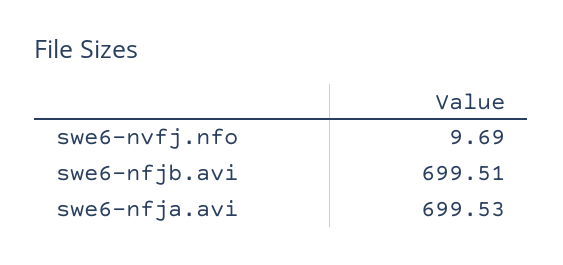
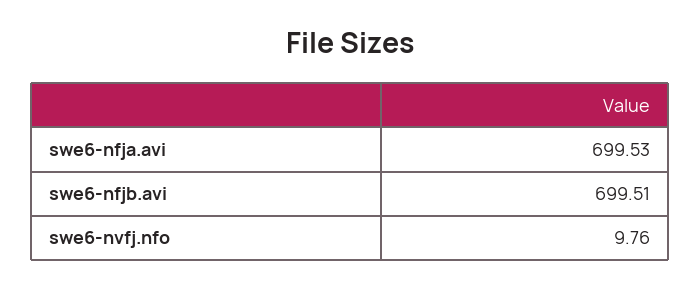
  {
-   "swe6-nvfj.nfo": 9.69,
+   "swe6-nvfj.nfo": 9.76,
    "swe6-nfjb.avi": 699.51,
    "swe6-nfja.avi": 699.53
  }

